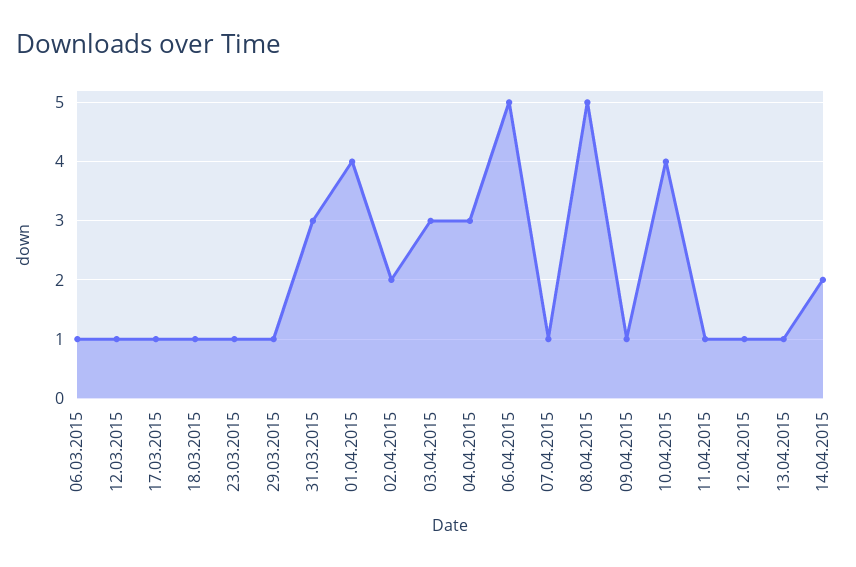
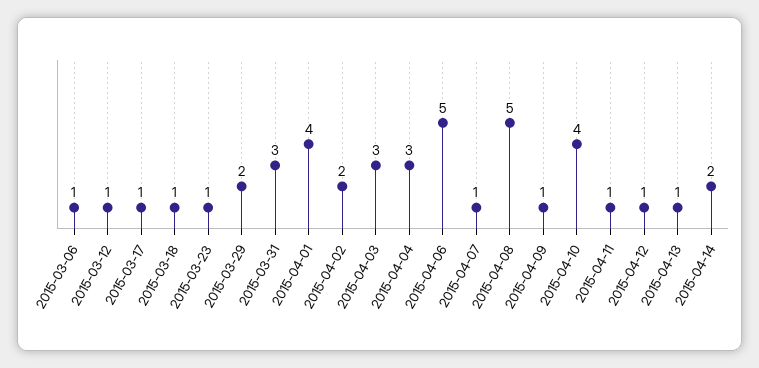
  {
    "06.03.2015": 1,
    "12.03.2015": 1,
    "17.03.2015": 1,
    "18.03.2015": 1,
    "23.03.2015": 1,
-   "29.03.2015": 1,
+   "29.03.2015": 2,
    "31.03.2015": 3,
    "01.04.2015": 4,
    "02.04.2015": 2,
    "03.04.2015": 3,
    "04.04.2015": 3,
    "06.04.2015": 5,
    "07.04.2015": 1,
    "08.04.2015": 5,
    "09.04.2015": 1,
    "10.04.2015": 4,
    "11.04.2015": 1,
    "12.04.2015": 1,
    "13.04.2015": 1,
    "14.04.2015": 2
  }

